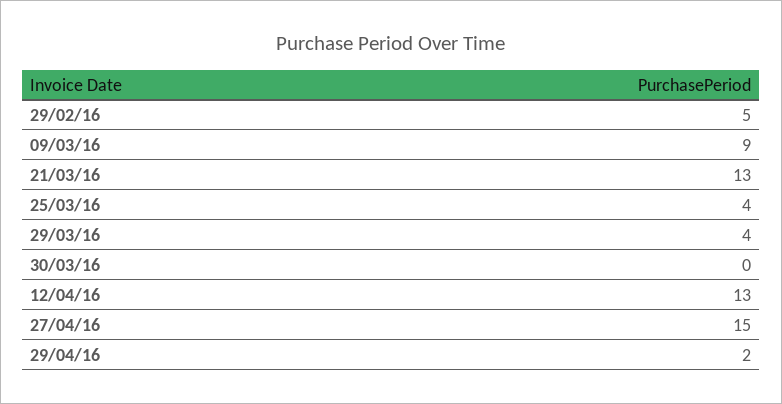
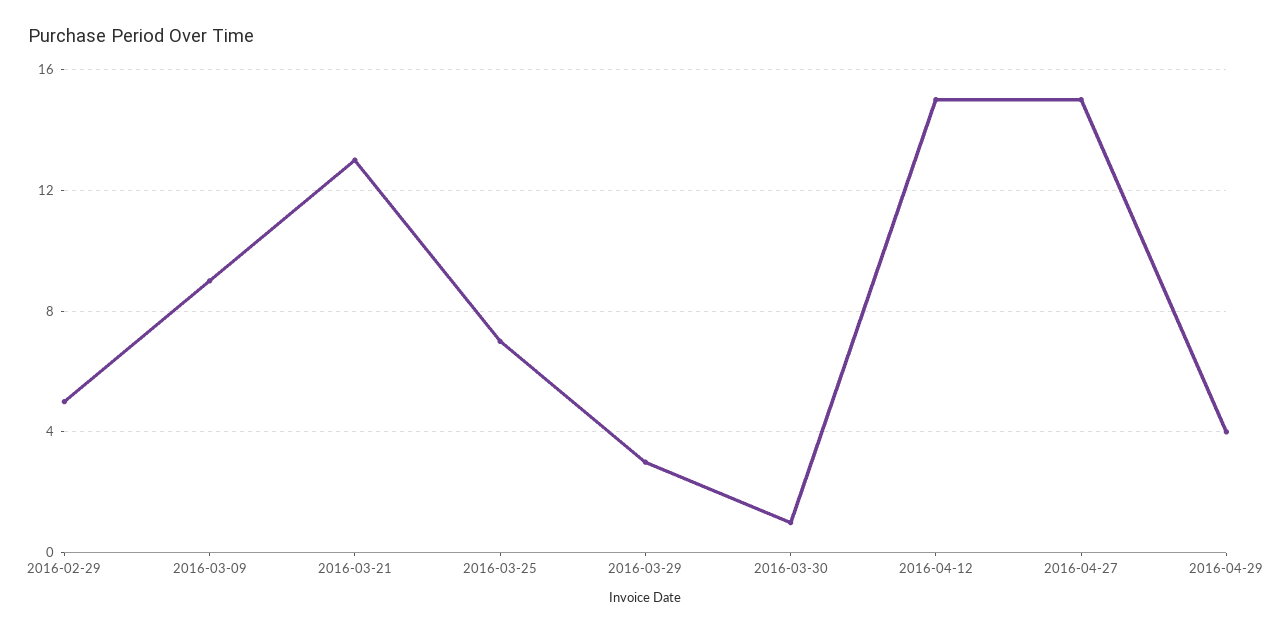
  {
    "29/02/16": 5,
    "09/03/16": 9,
    "21/03/16": 13,
-   "25/03/16": 4,
+   "25/03/16": 7,
-   "29/03/16": 4,
+   "29/03/16": 3,
-   "30/03/16": 0,
+   "30/03/16": 1,
-   "12/04/16": 13,
+   "12/04/16": 15,
    "27/04/16": 15,
-   "29/04/16": 2
+   "29/04/16": 4
  }

